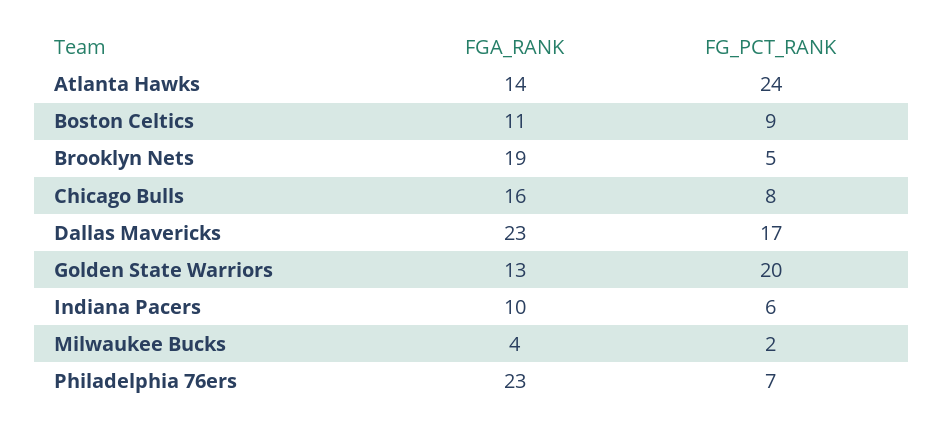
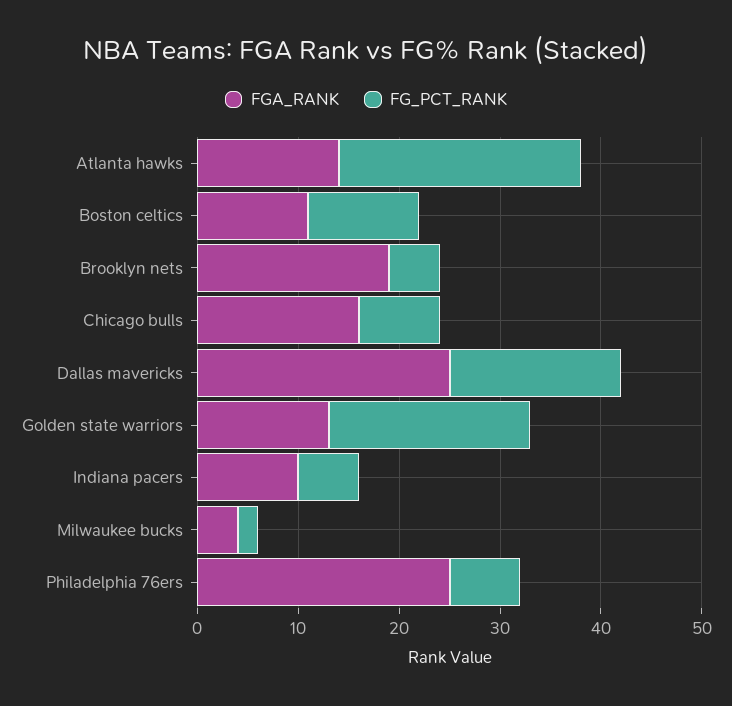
  {
    "FGA_RANK": {
      "Atlanta Hawks": 14,
      "Boston Celtics": 11,
      "Brooklyn Nets": 19,
      "Chicago Bulls": 16,
-     "Dallas Mavericks": 23,
+     "Dallas Mavericks": 25,
      "Golden State Warriors": 13,
      "Indiana Pacers": 10,
      "Milwaukee Bucks": 4,
-     "Philadelphia 76ers": 23
+     "Philadelphia 76ers": 25
    },
    "FG_PCT_RANK": {
      "Atlanta Hawks": 24,
-     "Boston Celtics": 9,
+     "Boston Celtics": 11,
      "Brooklyn Nets": 5,
      "Chicago Bulls": 8,
      "Dallas Mavericks": 17,
      "Golden State Warriors": 20,
      "Indiana Pacers": 6,
      "Milwaukee Bucks": 2,
      "Philadelphia 76ers": 7
    }
  }

